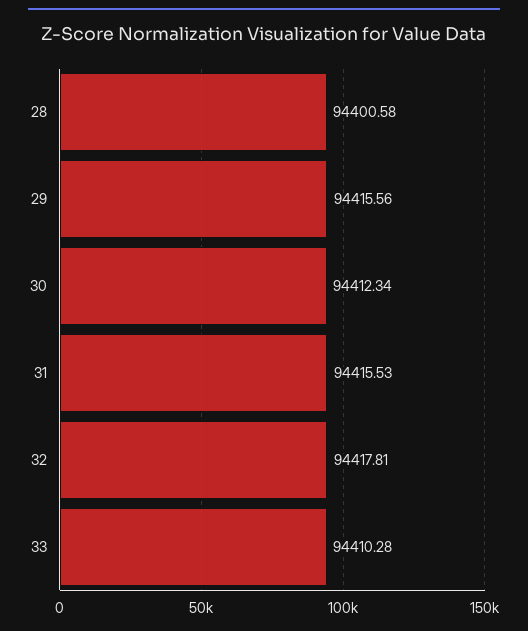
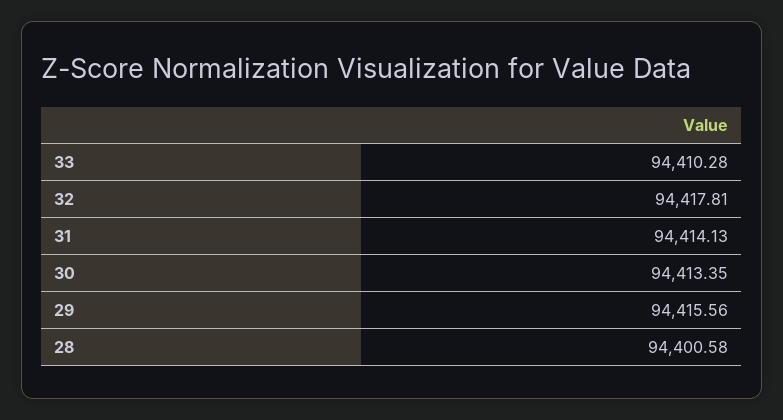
  {
    "28": 94400.58,
    "29": 94415.56,
-   "30": 94412.34,
+   "30": 94413.35,
-   "31": 94415.53,
+   "31": 94414.13,
    "32": 94417.81,
    "33": 94410.28
  }

